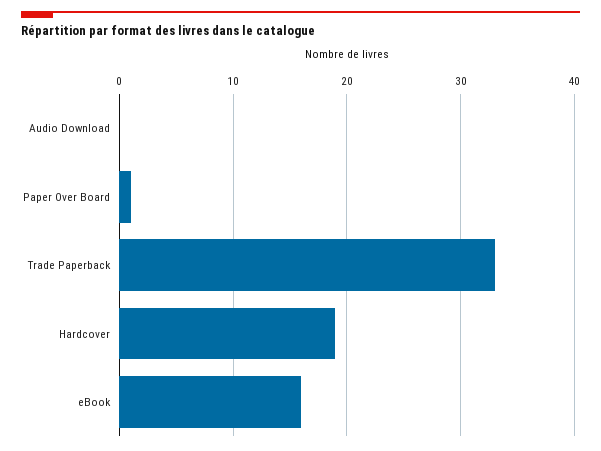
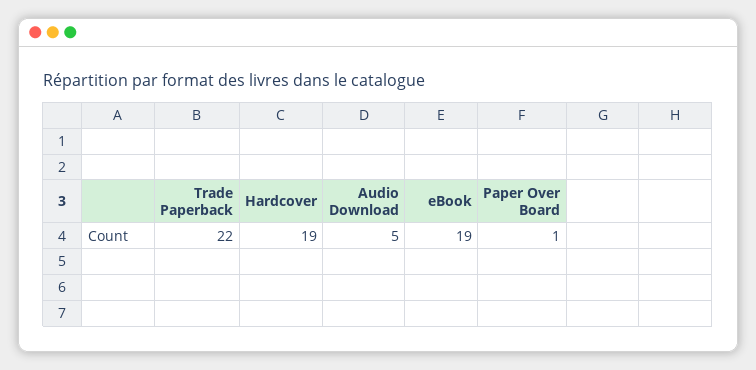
  {
-   "Audio Download": 0,
+   "Audio Download": 5,
    "Paper Over Board": 1,
-   "Trade Paperback": 33,
+   "Trade Paperback": 22,
    "Hardcover": 19,
-   "eBook": 16
+   "eBook": 19
  }

